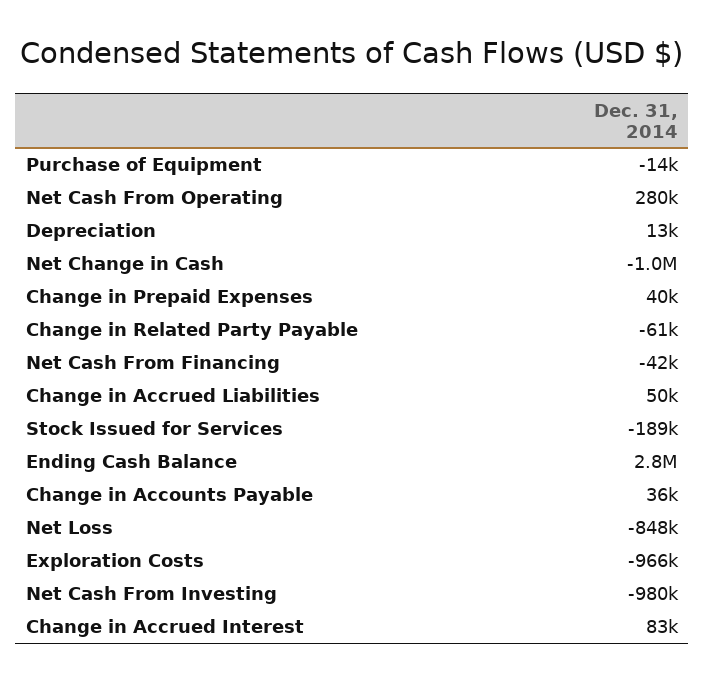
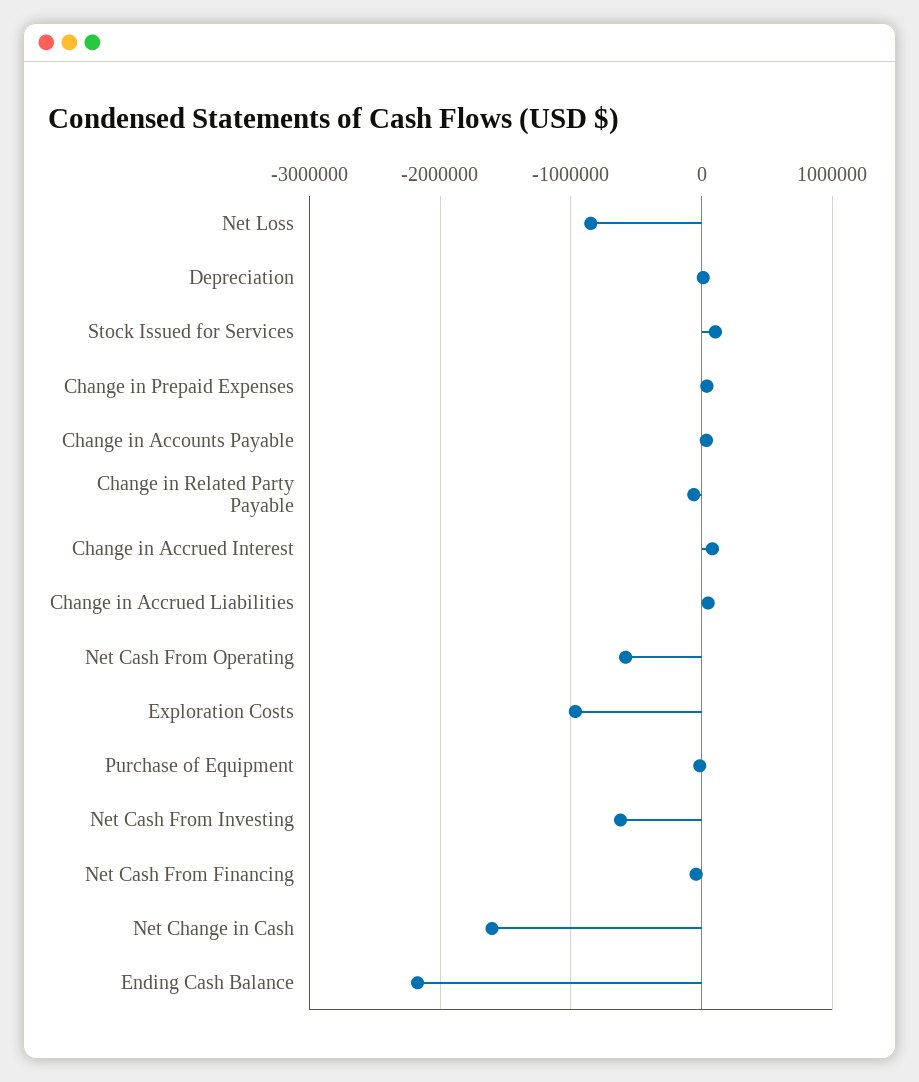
  {
    "Purchase of Equipment": -14000,
-   "Net Cash From Operating": 280000,
+   "Net Cash From Operating": -600000,
    "Depreciation": 13000,
-   "Net Change in Cash": -1000000,
+   "Net Change in Cash": -1600000,
    "Change in Prepaid Expenses": 40000,
    "Change in Related Party Payable": -61000,
    "Net Cash From Financing": -42000,
    "Change in Accrued Liabilities": 50000,
-   "Stock Issued for Services": -189000,
+   "Stock Issued for Services": 100000,
-   "Ending Cash Balance": 2800000,
+   "Ending Cash Balance": -2200000,
    "Change in Accounts Payable": 36000,
    "Net Loss": -848000,
    "Exploration Costs": -966000,
-   "Net Cash From Investing": -980000,
+   "Net Cash From Investing": -600000,
    "Change in Accrued Interest": 83000
  }

